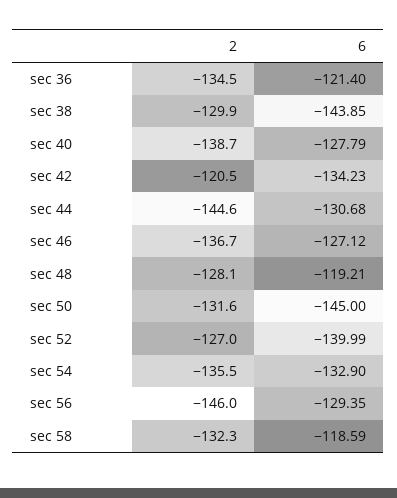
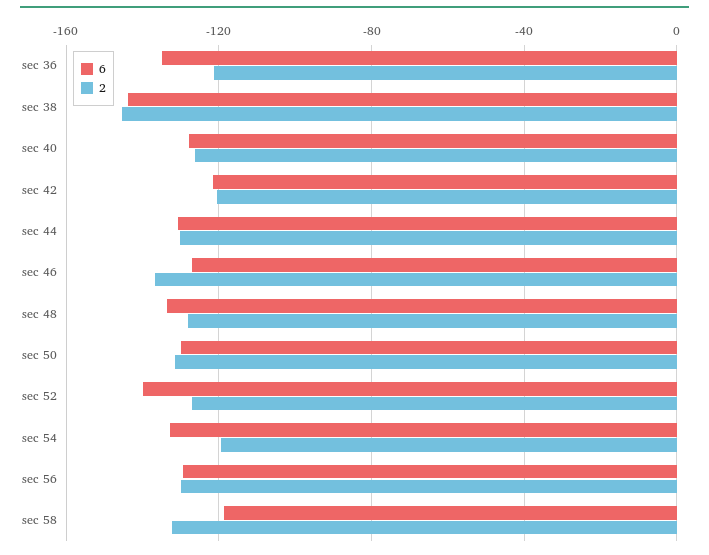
  {
    "2": {
-     "sec 36": -134.5,
+     "sec 36": -120,
-     "sec 38": -129.9,
+     "sec 38": -145,
-     "sec 40": -138.7,
+     "sec 40": -125,
      "sec 42": -120.5,
-     "sec 44": -144.6,
+     "sec 44": -130,
      "sec 46": -136.7,
      "sec 48": -128.1,
      "sec 50": -131.6,
      "sec 52": -127,
-     "sec 54": -135.5,
+     "sec 54": -120,
-     "sec 56": -146,
+     "sec 56": -130,
      "sec 58": -132.3
    },
    "6": {
-     "sec 36": -121.4,
+     "sec 36": -135,
      "sec 38": -143.85,
      "sec 40": -127.79,
-     "sec 42": -134.23,
+     "sec 42": -120,
      "sec 44": -130.68,
      "sec 46": -127.12,
-     "sec 48": -119.21,
+     "sec 48": -135,
-     "sec 50": -145,
+     "sec 50": -130,
      "sec 52": -139.99,
      "sec 54": -132.9,
      "sec 56": -129.35,
      "sec 58": -118.59
    }
  }

